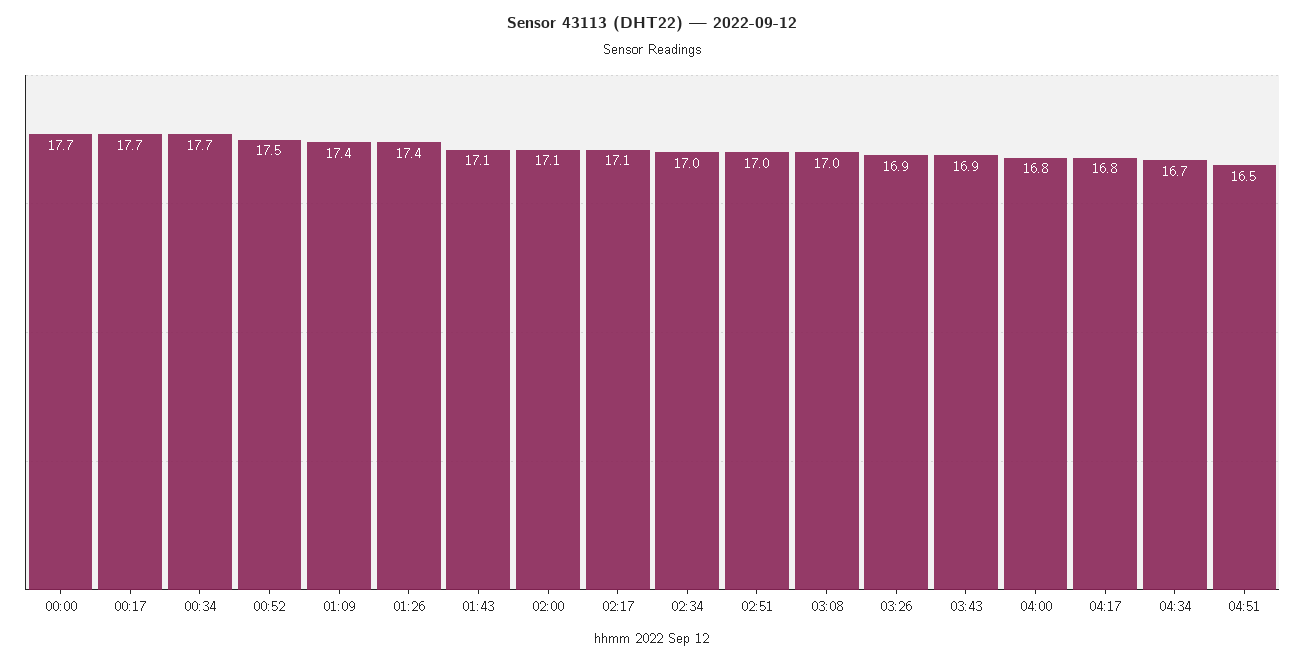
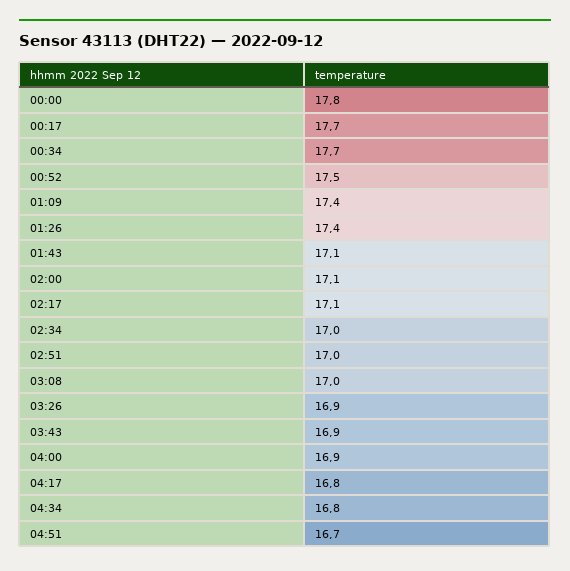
  {
-   "00:00": 17.7,
+   "00:00": 17.8,
    "00:17": 17.7,
    "00:34": 17.7,
    "00:52": 17.5,
    "01:09": 17.4,
    "01:26": 17.4,
    "01:43": 17.1,
    "02:00": 17.1,
    "02:17": 17.1,
    "02:34": 17,
    "02:51": 17,
    "03:08": 17,
    "03:26": 16.9,
    "03:43": 16.9,
-   "04:00": 16.8,
+   "04:00": 16.9,
    "04:17": 16.8,
-   "04:34": 16.7,
+   "04:34": 16.8,
-   "04:51": 16.5
+   "04:51": 16.7
  }

